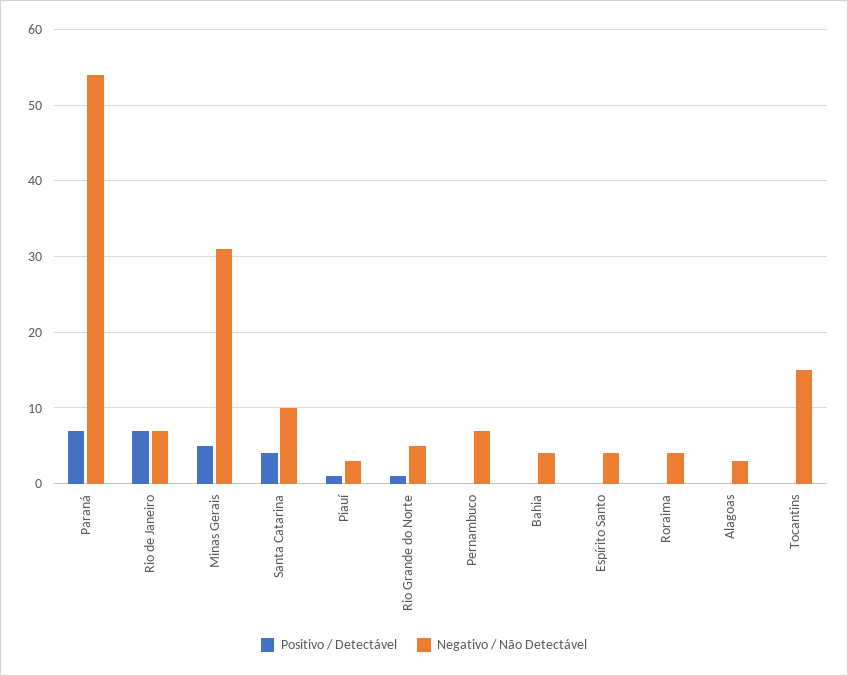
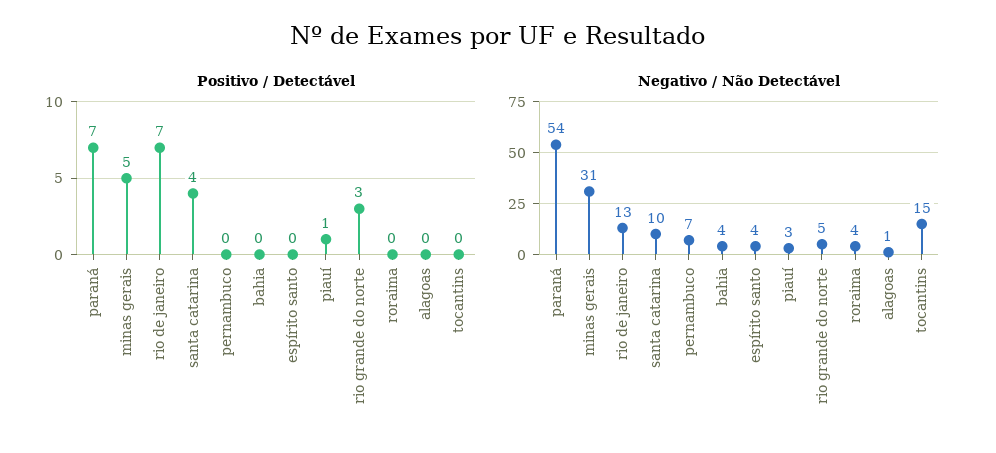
  {
    "Positivo / Detectável": {
      "Paraná": 7,
      "Rio de Janeiro": 7,
      "Minas Gerais": 5,
      "Santa Catarina": 4,
      "Piauí": 1,
-     "Rio Grande do Norte": 1,
+     "Rio Grande do Norte": 3,
      "Pernambuco": 0,
      "Bahia": 0,
      "Espírito Santo": 0,
      "Roraima": 0,
      "Alagoas": 0,
      "Tocantins": 0
    },
    "Negativo / Não Detectável": {
      "Paraná": 54,
-     "Rio de Janeiro": 7,
+     "Rio de Janeiro": 13,
      "Minas Gerais": 31,
      "Santa Catarina": 10,
      "Piauí": 3,
      "Rio Grande do Norte": 5,
      "Pernambuco": 7,
      "Bahia": 4,
      "Espírito Santo": 4,
      "Roraima": 4,
-     "Alagoas": 3,
+     "Alagoas": 1,
      "Tocantins": 15
    }
  }

